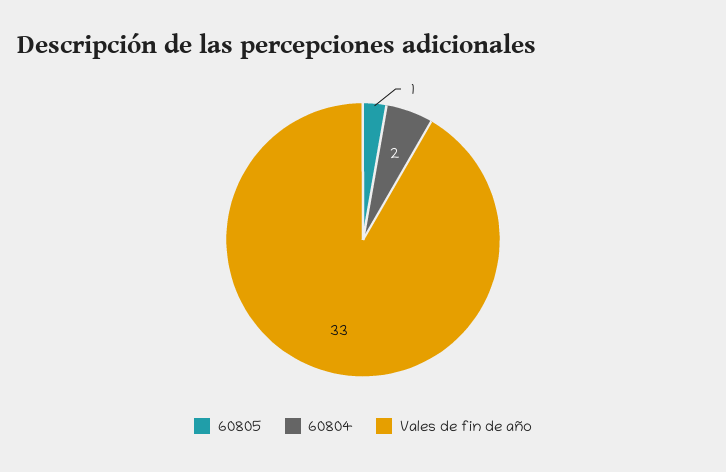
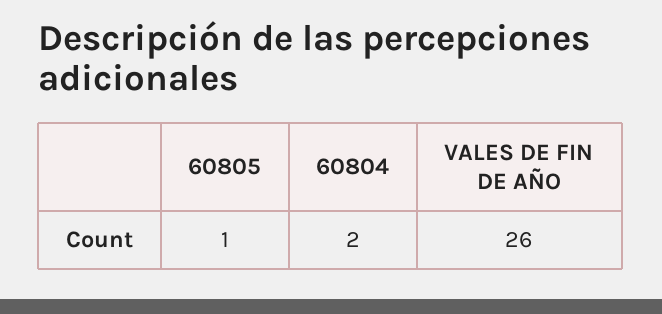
  {
    "60805": 1,
    "60804": 2,
-   "Vales de fin de año": 33
+   "Vales de fin de año": 26
  }

